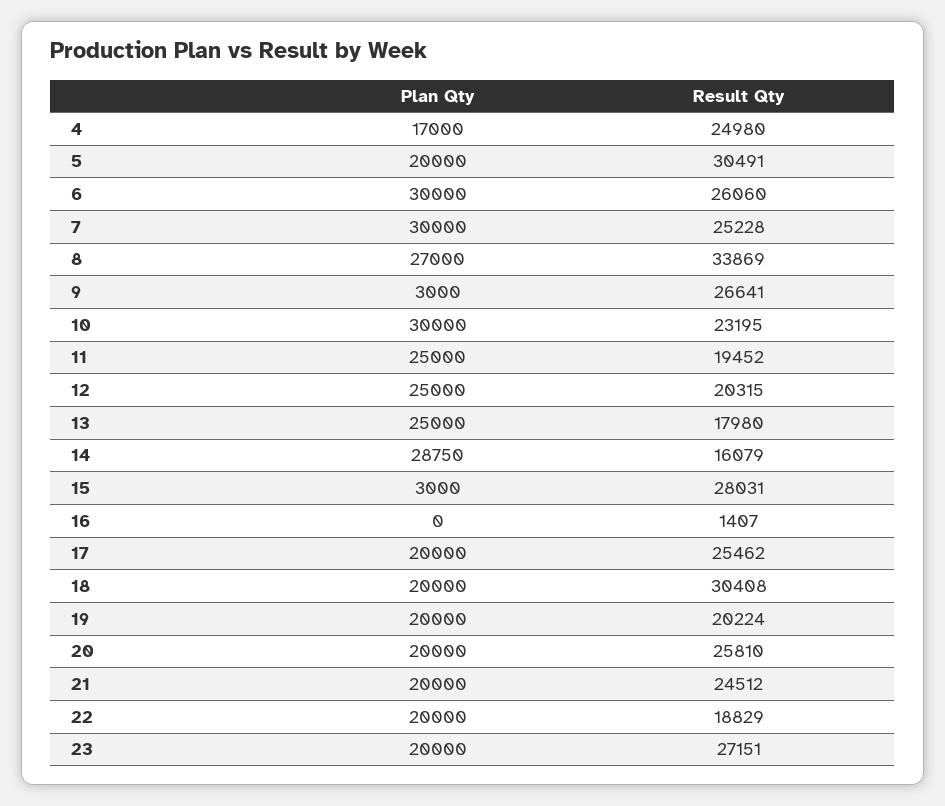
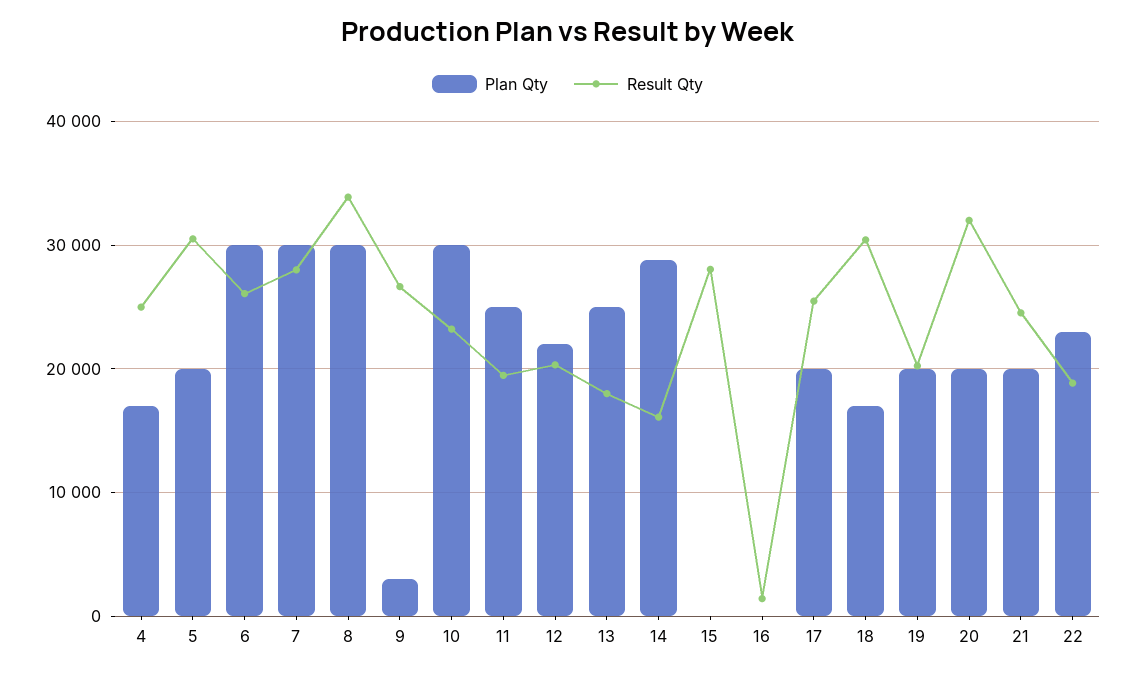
  {
    "Plan Qty": {
      "4": 17000,
      "5": 20000,
      "6": 30000,
      "7": 30000,
-     "8": 27000,
+     "8": 30000,
      "9": 3000,
      "10": 30000,
      "11": 25000,
-     "12": 25000,
+     "12": 22000,
      "13": 25000,
      "14": 28750,
-     "15": 3000,
+     "15": 0,
      "16": 0,
      "17": 20000,
-     "18": 20000,
+     "18": 17000,
      "19": 20000,
      "20": 20000,
      "21": 20000,
-     "22": 20000,
+     "22": 23000
-     "23": 20000
    },
    "Result Qty": {
      "4": 24980,
      "5": 30491,
      "6": 26060,
-     "7": 25228,
+     "7": 28000,
      "8": 33869,
      "9": 26641,
      "10": 23195,
      "11": 19452,
      "12": 20315,
      "13": 17980,
      "14": 16079,
      "15": 28031,
      "16": 1407,
      "17": 25462,
      "18": 30408,
      "19": 20224,
-     "20": 25810,
+     "20": 32000,
      "21": 24512,
-     "22": 18829,
+     "22": 18829
-     "23": 27151
    }
  }

